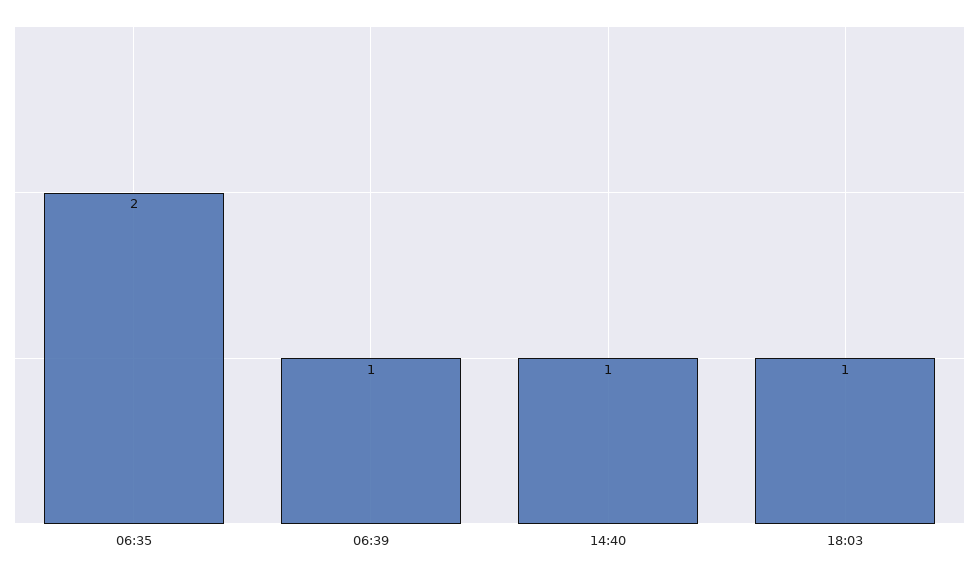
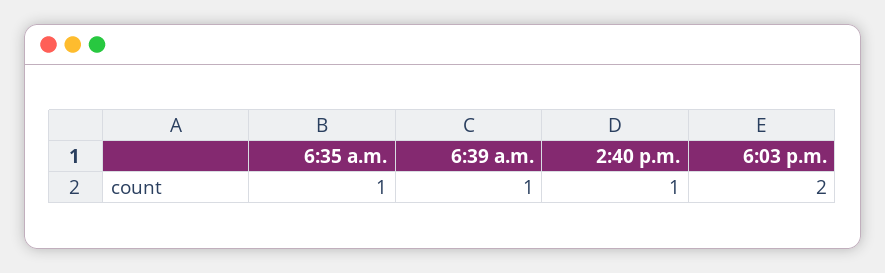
  {
-   "06:35": 2,
+   "06:35": 1,
    "06:39": 1,
    "14:40": 1,
-   "18:03": 1
+   "18:03": 2
  }

